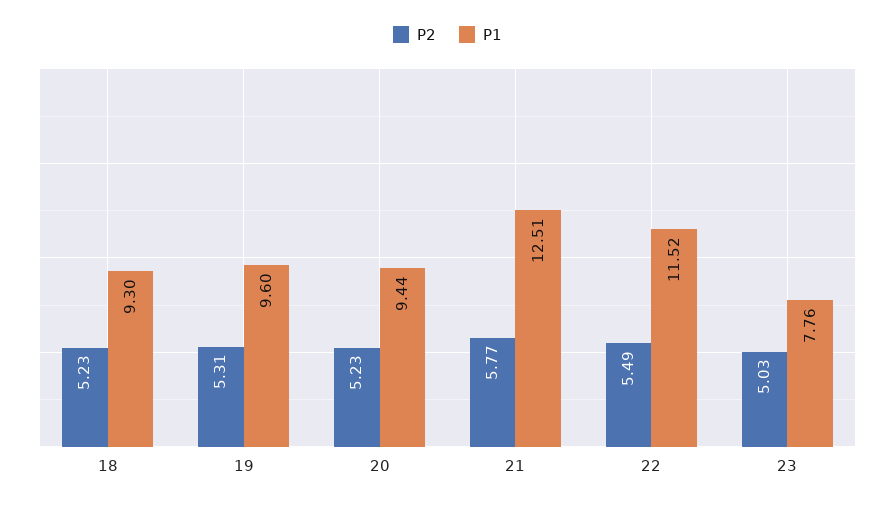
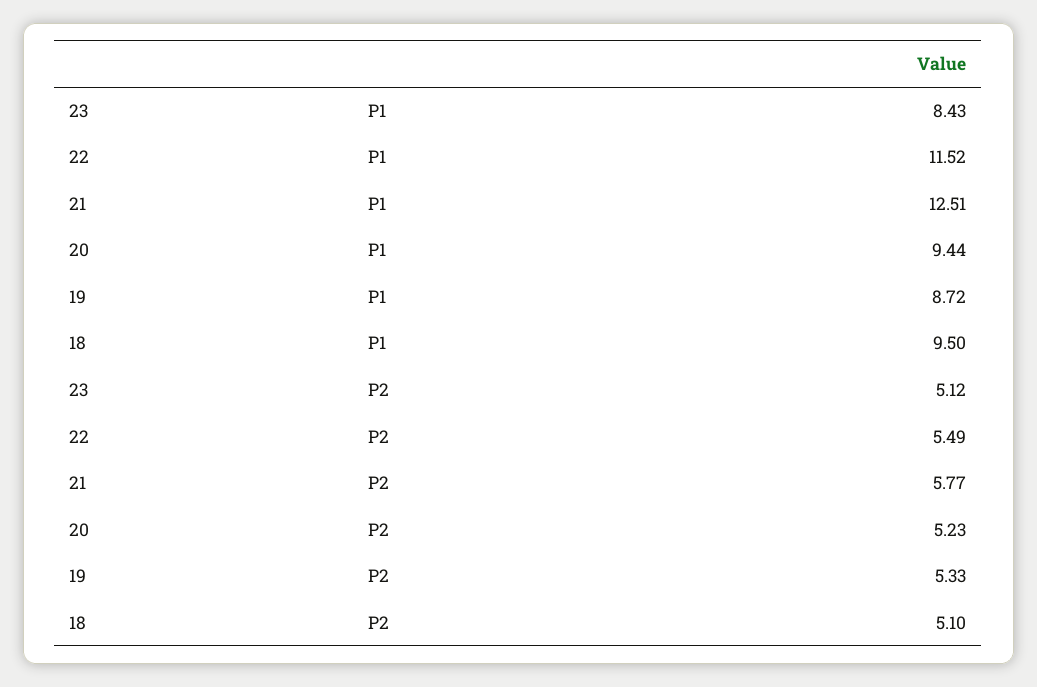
  {
    "P2": {
-     "18": 5.23,
+     "18": 5.1,
-     "19": 5.31,
+     "19": 5.33,
      "20": 5.23,
      "21": 5.77,
      "22": 5.49,
-     "23": 5.03
+     "23": 5.12
    },
    "P1": {
-     "18": 9.3,
+     "18": 9.5,
-     "19": 9.6,
+     "19": 8.72,
      "20": 9.44,
      "21": 12.51,
      "22": 11.52,
-     "23": 7.76
+     "23": 8.43
    }
  }

